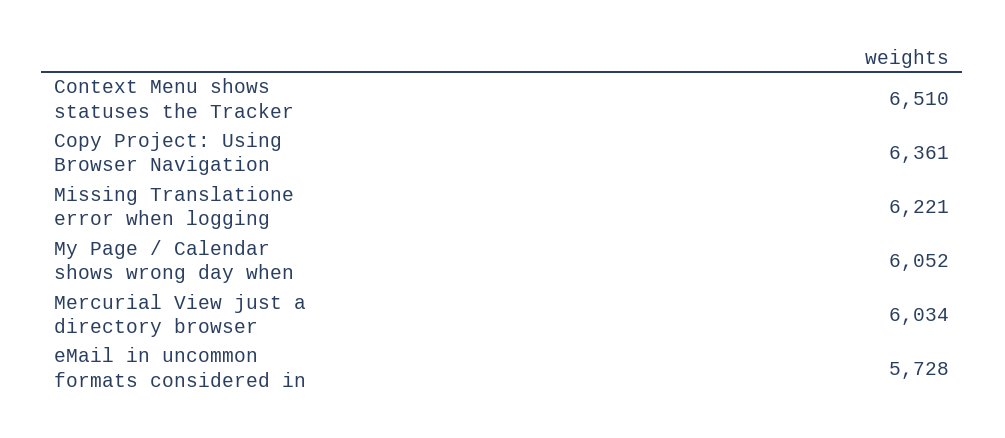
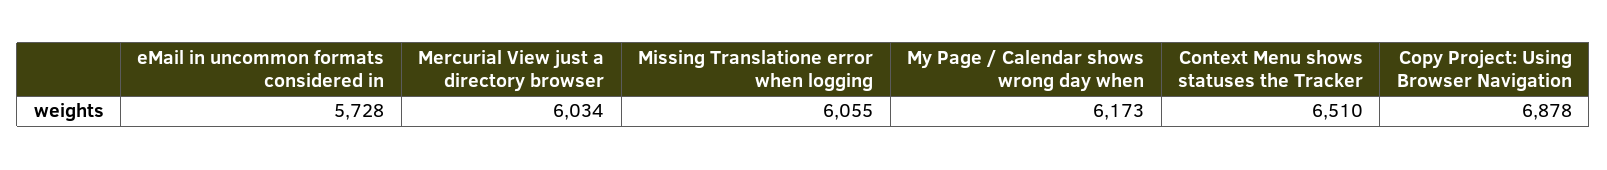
  {
    "Context Menu shows statuses the Tracker": 6510,
-   "Copy Project: Using Browser Navigation": 6361,
+   "Copy Project: Using Browser Navigation": 6878,
-   "Missing Translatione error when logging": 6221,
+   "Missing Translatione error when logging": 6055,
-   "My Page / Calendar shows wrong day when": 6052,
+   "My Page / Calendar shows wrong day when": 6173,
    "Mercurial View just a directory browser": 6034,
    "eMail in uncommon formats considered in": 5728
  }

